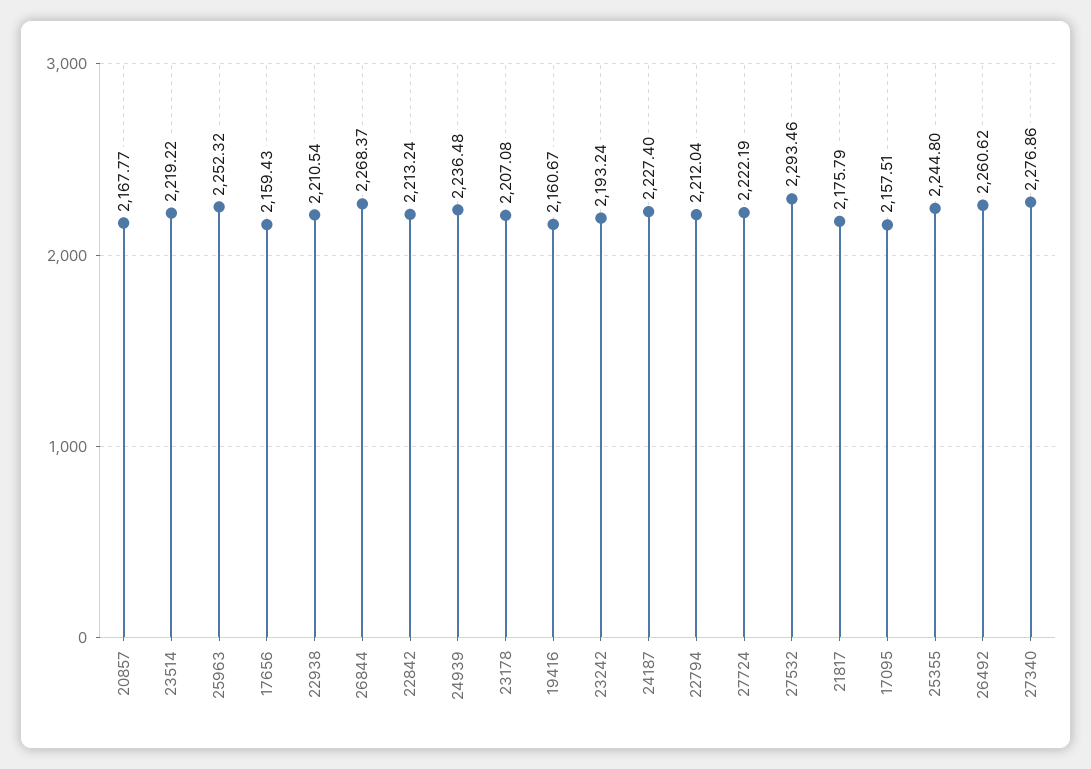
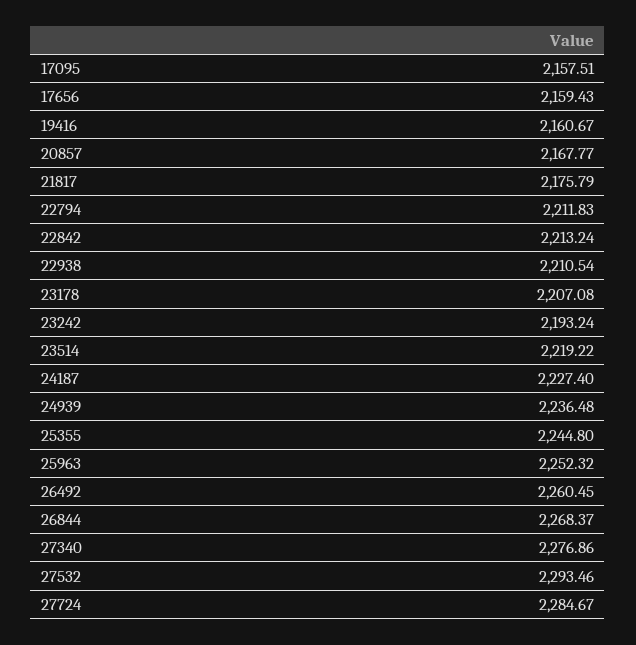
  {
    "20857": 2167.77,
    "23514": 2219.22,
    "25963": 2252.32,
    "17656": 2159.43,
    "22938": 2210.54,
    "26844": 2268.37,
    "22842": 2213.24,
    "24939": 2236.48,
    "23178": 2207.08,
    "19416": 2160.67,
    "23242": 2193.24,
    "24187": 2227.4,
-   "22794": 2212.04,
+   "22794": 2211.83,
-   "27724": 2222.19,
+   "27724": 2284.67,
    "27532": 2293.46,
    "21817": 2175.79,
    "17095": 2157.51,
    "25355": 2244.8,
-   "26492": 2260.62,
+   "26492": 2260.45,
    "27340": 2276.86
  }

